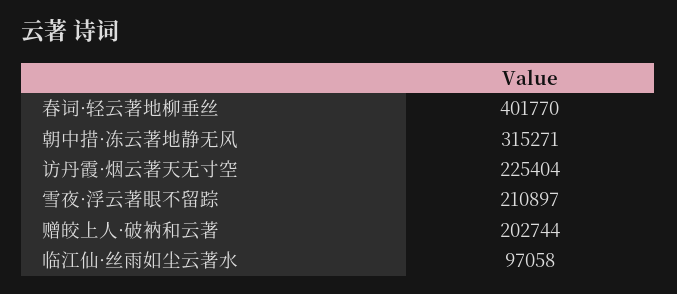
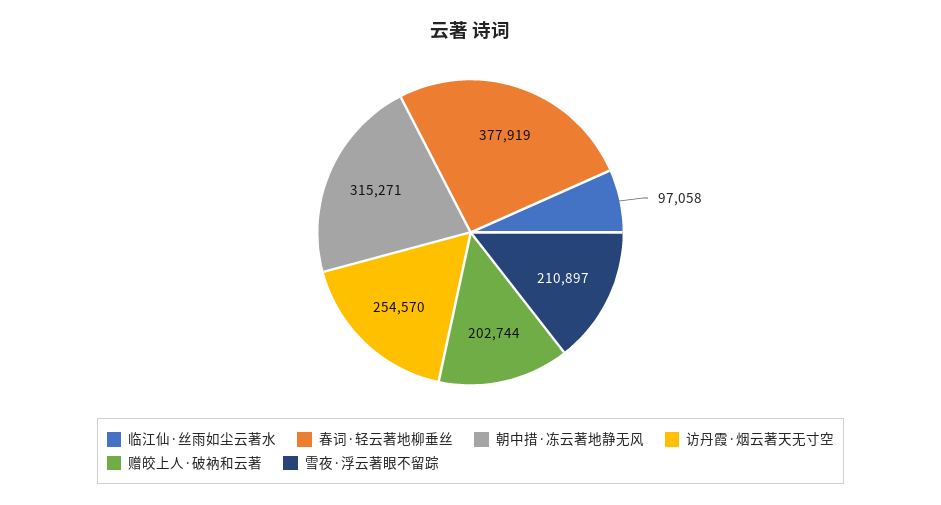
  {
-   "春词·轻云著地柳垂丝": 401770,
+   "春词·轻云著地柳垂丝": 377919,
    "朝中措·冻云著地静无风": 315271,
-   "访丹霞·烟云著天无寸空": 225404,
+   "访丹霞·烟云著天无寸空": 254570,
    "雪夜·浮云著眼不留踪": 210897,
    "赠皎上人·破衲和云著": 202744,
    "临江仙·丝雨如尘云著水": 97058
  }

